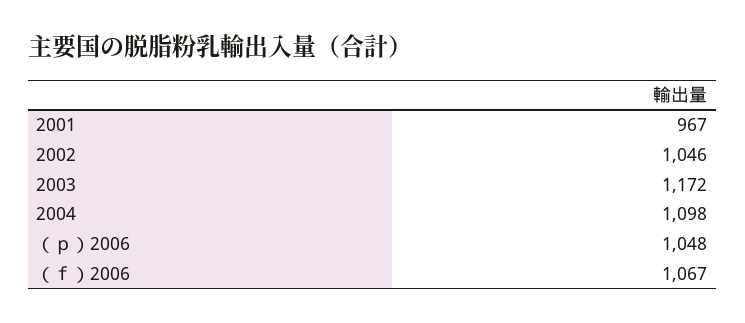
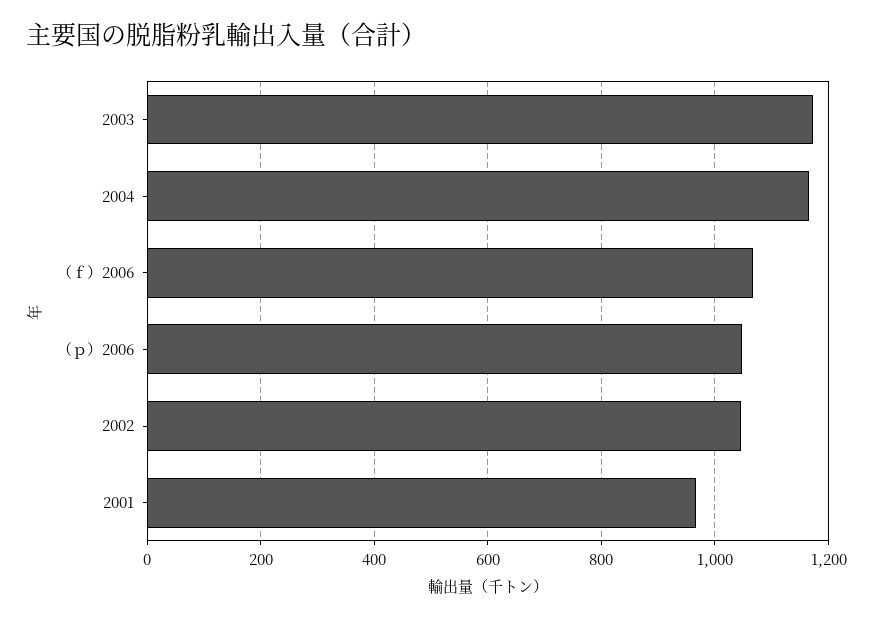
  {
    "2001": 967,
    "2002": 1046,
    "2003": 1172,
-   "2004": 1098,
+   "2004": 1160,
    "（ｐ）2006": 1048,
    "（ｆ）2006": 1067
  }

